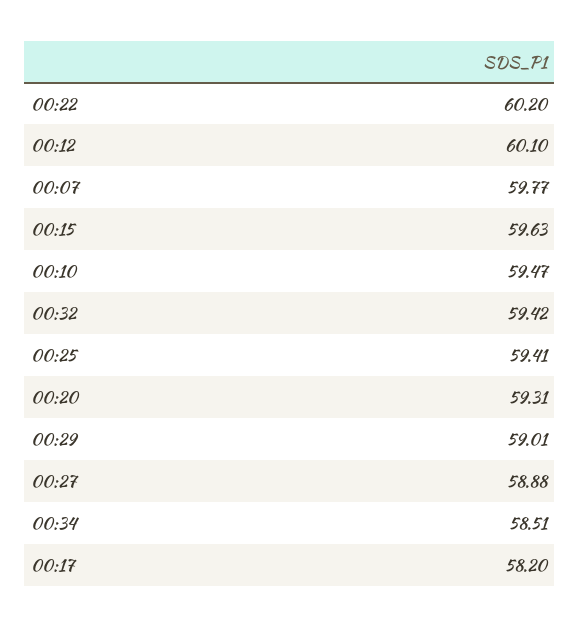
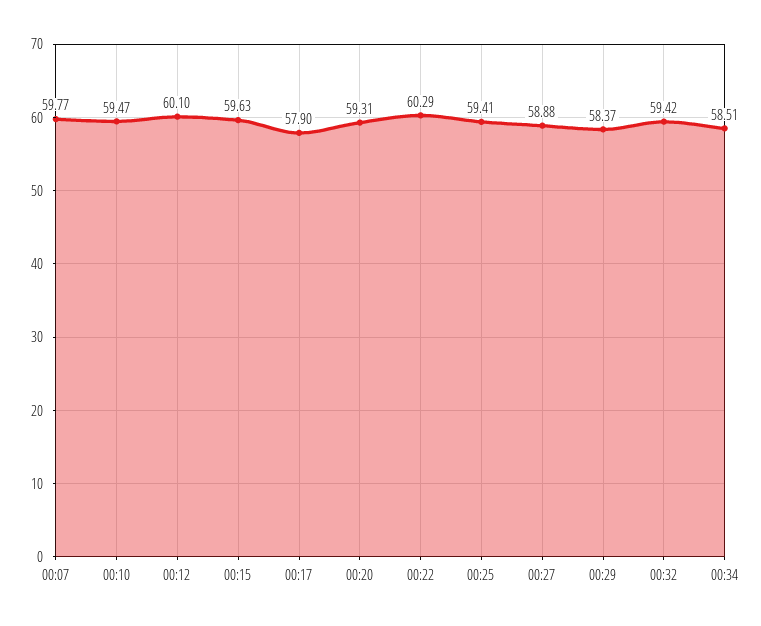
  {
-   "00:22": 60.2,
+   "00:22": 60.29,
    "00:12": 60.1,
    "00:07": 59.77,
    "00:15": 59.63,
    "00:10": 59.47,
    "00:32": 59.42,
    "00:25": 59.41,
    "00:20": 59.31,
-   "00:29": 59.01,
+   "00:29": 58.37,
    "00:27": 58.88,
    "00:34": 58.51,
-   "00:17": 58.2
+   "00:17": 57.9
  }

